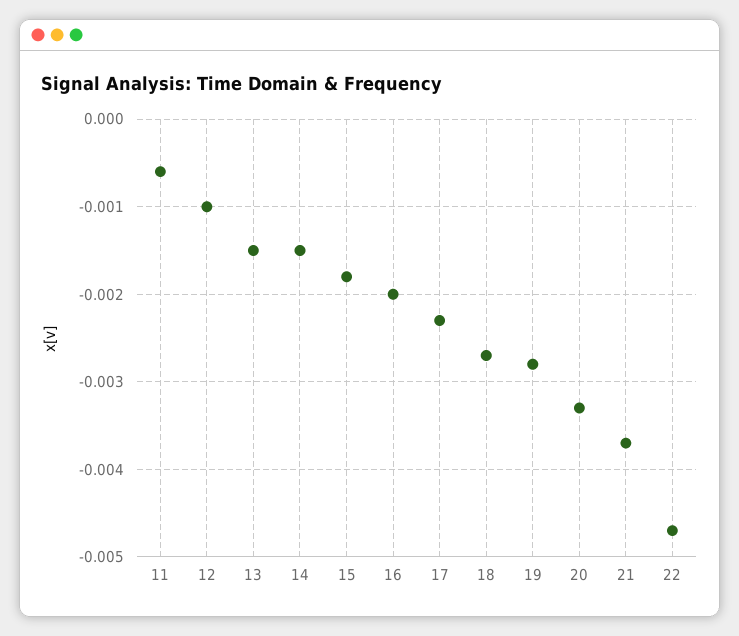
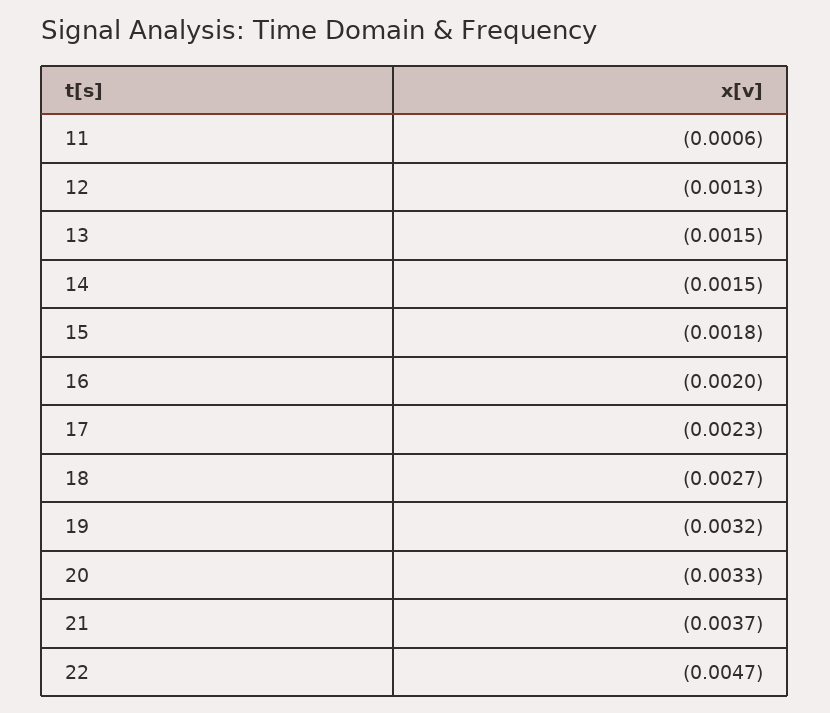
  {
    "11": -0.0006,
-   "12": -0.001,
+   "12": -0.0013,
    "13": -0.0015,
    "14": -0.0015,
    "15": -0.0018,
    "16": -0.002,
    "17": -0.0023,
    "18": -0.0027,
-   "19": -0.0028,
+   "19": -0.0032,
    "20": -0.0033,
    "21": -0.0037,
    "22": -0.0047
  }

